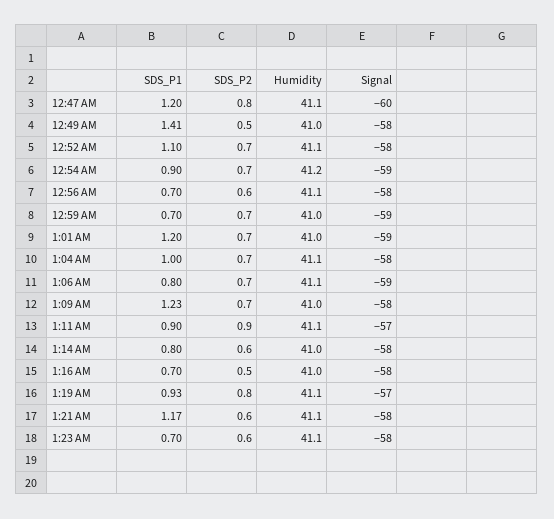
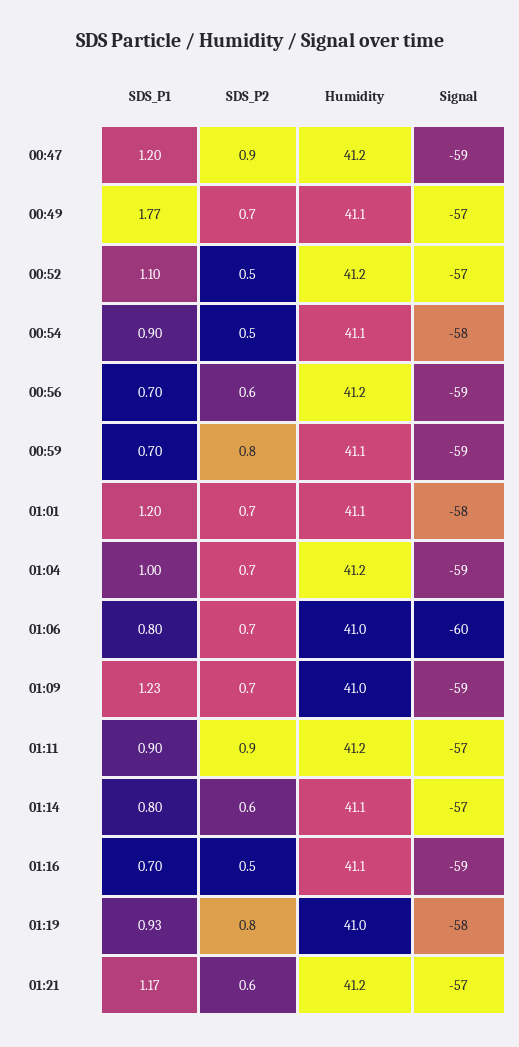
  {
    "SDS_P1": {
      "12:47 AM": 1.2,
-     "12:49 AM": 1.41,
+     "12:49 AM": 1.77,
      "12:52 AM": 1.1,
      "12:54 AM": 0.9,
      "12:56 AM": 0.7,
      "12:59 AM": 0.7,
      "1:01 AM": 1.2,
      "1:04 AM": 1,
      "1:06 AM": 0.8,
      "1:09 AM": 1.23,
      "1:11 AM": 0.9,
      "1:14 AM": 0.8,
      "1:16 AM": 0.7,
      "1:19 AM": 0.93,
-     "1:21 AM": 1.17,
+     "1:21 AM": 1.17
-     "1:23 AM": 0.7
    },
    "SDS_P2": {
-     "12:47 AM": 0.8,
+     "12:47 AM": 0.9,
-     "12:49 AM": 0.5,
+     "12:49 AM": 0.7,
-     "12:52 AM": 0.7,
+     "12:52 AM": 0.5,
-     "12:54 AM": 0.7,
+     "12:54 AM": 0.5,
      "12:56 AM": 0.6,
-     "12:59 AM": 0.7,
+     "12:59 AM": 0.8,
      "1:01 AM": 0.7,
      "1:04 AM": 0.7,
      "1:06 AM": 0.7,
      "1:09 AM": 0.7,
      "1:11 AM": 0.9,
      "1:14 AM": 0.6,
      "1:16 AM": 0.5,
      "1:19 AM": 0.8,
-     "1:21 AM": 0.6,
+     "1:21 AM": 0.6
-     "1:23 AM": 0.6
    },
    "Humidity": {
-     "12:47 AM": 41.1,
+     "12:47 AM": 41.2,
-     "12:49 AM": 41,
+     "12:49 AM": 41.1,
-     "12:52 AM": 41.1,
+     "12:52 AM": 41.2,
-     "12:54 AM": 41.2,
+     "12:54 AM": 41.1,
-     "12:56 AM": 41.1,
+     "12:56 AM": 41.2,
-     "12:59 AM": 41,
+     "12:59 AM": 41.1,
-     "1:01 AM": 41,
+     "1:01 AM": 41.1,
-     "1:04 AM": 41.1,
+     "1:04 AM": 41.2,
-     "1:06 AM": 41.1,
+     "1:06 AM": 41,
      "1:09 AM": 41,
-     "1:11 AM": 41.1,
+     "1:11 AM": 41.2,
-     "1:14 AM": 41,
+     "1:14 AM": 41.1,
-     "1:16 AM": 41,
+     "1:16 AM": 41.1,
-     "1:19 AM": 41.1,
+     "1:19 AM": 41,
-     "1:21 AM": 41.1,
+     "1:21 AM": 41.2
-     "1:23 AM": 41.1
    },
    "Signal": {
-     "12:47 AM": -60,
+     "12:47 AM": -59,
-     "12:49 AM": -58,
+     "12:49 AM": -57,
-     "12:52 AM": -58,
+     "12:52 AM": -57,
-     "12:54 AM": -59,
+     "12:54 AM": -58,
-     "12:56 AM": -58,
+     "12:56 AM": -59,
      "12:59 AM": -59,
-     "1:01 AM": -59,
+     "1:01 AM": -58,
-     "1:04 AM": -58,
+     "1:04 AM": -59,
-     "1:06 AM": -59,
+     "1:06 AM": -60,
-     "1:09 AM": -58,
+     "1:09 AM": -59,
      "1:11 AM": -57,
-     "1:14 AM": -58,
+     "1:14 AM": -57,
-     "1:16 AM": -58,
+     "1:16 AM": -59,
-     "1:19 AM": -57,
+     "1:19 AM": -58,
-     "1:21 AM": -58,
+     "1:21 AM": -57
-     "1:23 AM": -58
    }
  }

